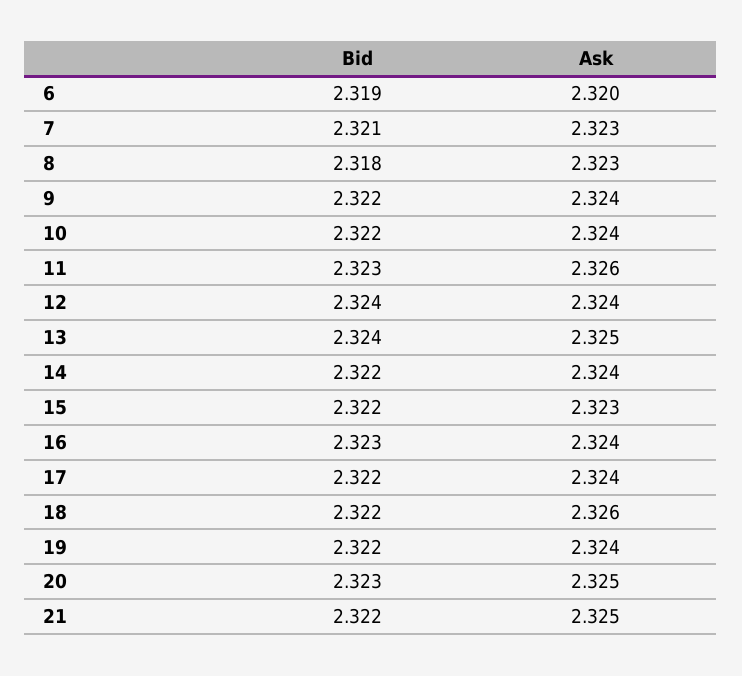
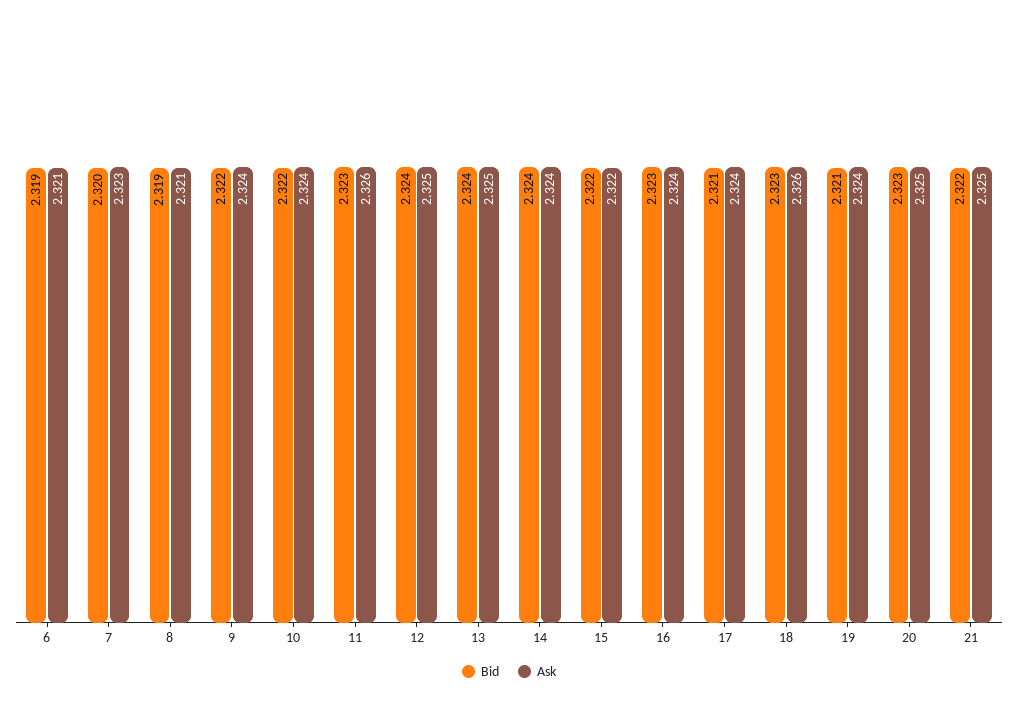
  {
    "Bid": {
      "6": 2.319,
-     "7": 2.321,
+     "7": 2.32,
-     "8": 2.318,
+     "8": 2.319,
      "9": 2.322,
      "10": 2.322,
      "11": 2.323,
      "12": 2.324,
      "13": 2.324,
-     "14": 2.322,
+     "14": 2.324,
      "15": 2.322,
      "16": 2.323,
-     "17": 2.322,
+     "17": 2.321,
-     "18": 2.322,
+     "18": 2.323,
-     "19": 2.322,
+     "19": 2.321,
      "20": 2.323,
      "21": 2.322
    },
    "Ask": {
-     "6": 2.32,
+     "6": 2.321,
      "7": 2.323,
-     "8": 2.323,
+     "8": 2.321,
      "9": 2.324,
      "10": 2.324,
      "11": 2.326,
-     "12": 2.324,
+     "12": 2.325,
      "13": 2.325,
      "14": 2.324,
-     "15": 2.323,
+     "15": 2.322,
      "16": 2.324,
      "17": 2.324,
      "18": 2.326,
      "19": 2.324,
      "20": 2.325,
      "21": 2.325
    }
  }

